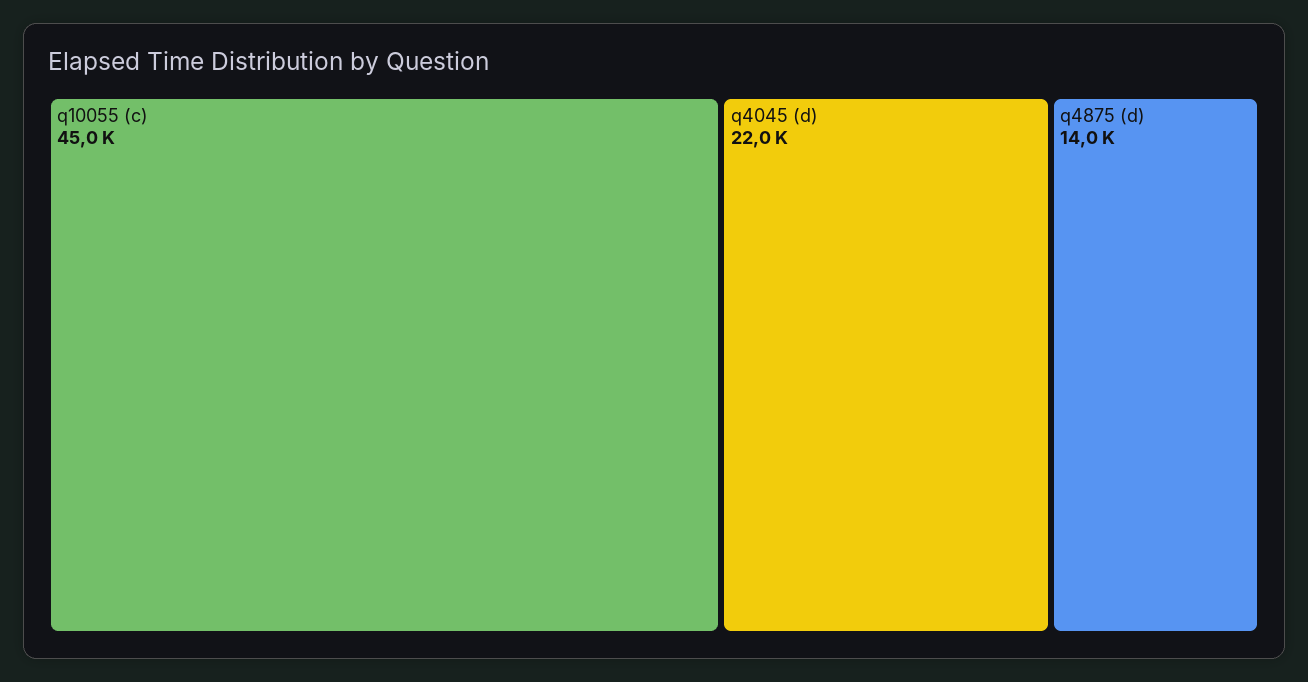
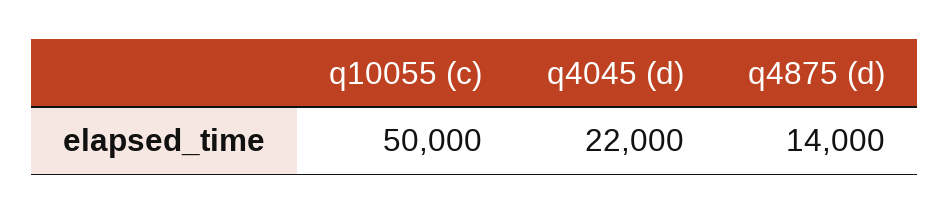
  {
-   "q10055 (c)": 45000,
+   "q10055 (c)": 50000,
    "q4045 (d)": 22000,
    "q4875 (d)": 14000
  }

